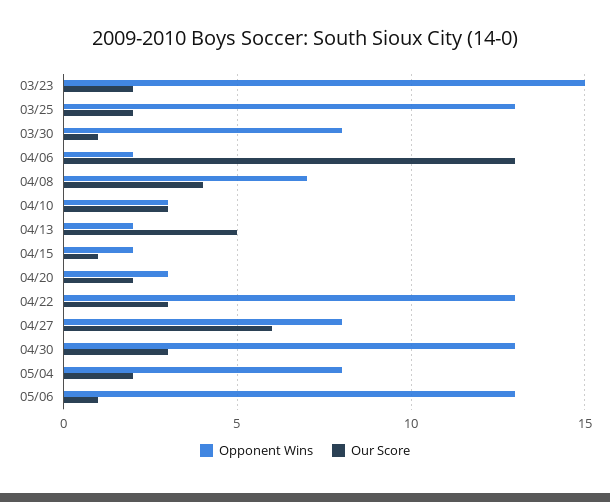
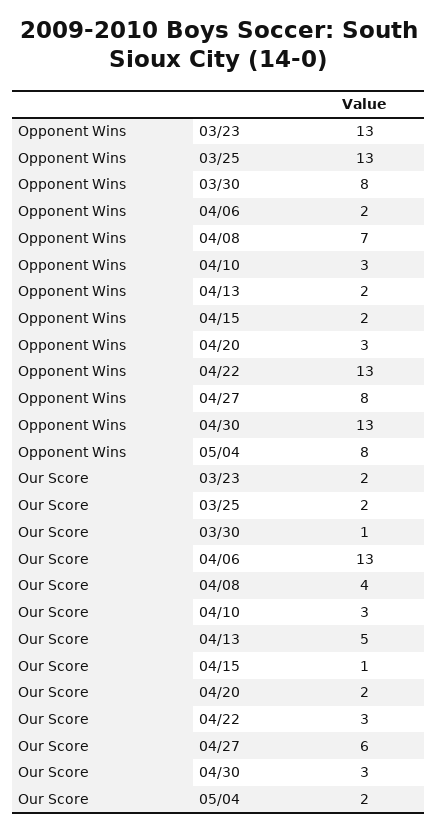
  {
    "Opponent Wins": {
-     "03/23": 15,
+     "03/23": 13,
      "03/25": 13,
      "03/30": 8,
      "04/06": 2,
      "04/08": 7,
      "04/10": 3,
      "04/13": 2,
      "04/15": 2,
      "04/20": 3,
      "04/22": 13,
      "04/27": 8,
      "04/30": 13,
-     "05/04": 8,
+     "05/04": 8
-     "05/06": 13
    },
    "Our Score": {
      "03/23": 2,
      "03/25": 2,
      "03/30": 1,
      "04/06": 13,
      "04/08": 4,
      "04/10": 3,
      "04/13": 5,
      "04/15": 1,
      "04/20": 2,
      "04/22": 3,
      "04/27": 6,
      "04/30": 3,
-     "05/04": 2,
+     "05/04": 2
-     "05/06": 1
    }
  }

